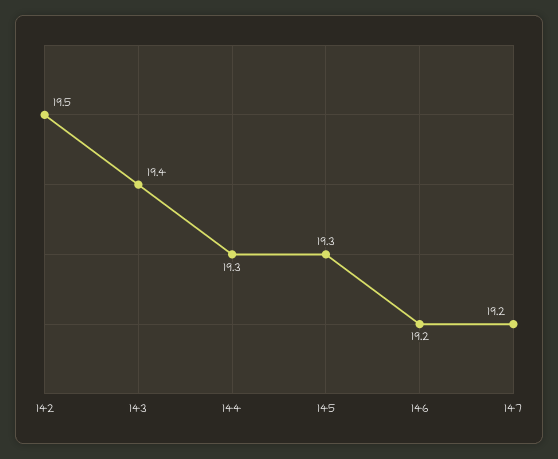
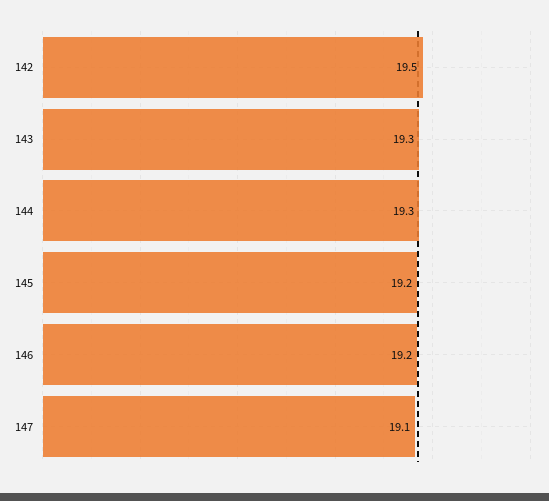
  {
    "142": 19.5,
-   "143": 19.4,
+   "143": 19.3,
    "144": 19.3,
-   "145": 19.3,
+   "145": 19.2,
    "146": 19.2,
-   "147": 19.2
+   "147": 19.1
  }

